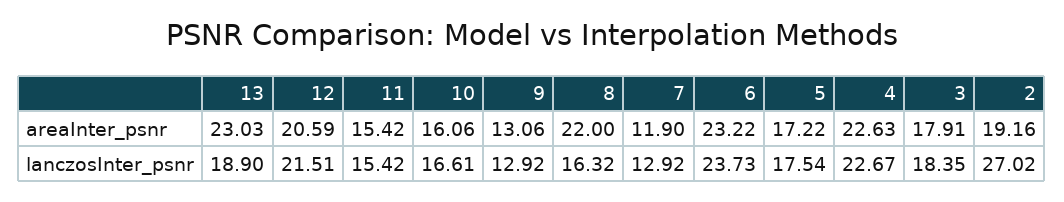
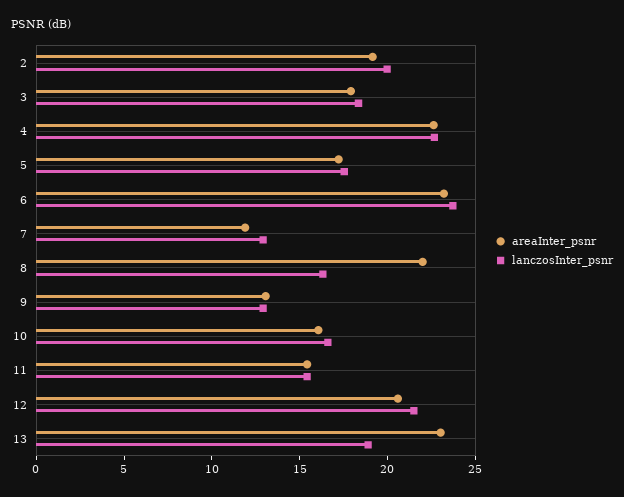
  {
    "areaInter_psnr": {
      "13": 23.03,
      "12": 20.59,
      "11": 15.42,
      "10": 16.06,
      "9": 13.06,
      "8": 22,
      "7": 11.9,
      "6": 23.22,
      "5": 17.22,
      "4": 22.63,
      "3": 17.91,
      "2": 19.16
    },
    "lanczosInter_psnr": {
      "13": 18.9,
      "12": 21.51,
      "11": 15.42,
      "10": 16.61,
      "9": 12.92,
      "8": 16.32,
      "7": 12.92,
      "6": 23.73,
      "5": 17.54,
      "4": 22.67,
      "3": 18.35,
-     "2": 27.02
+     "2": 20
    }
  }

